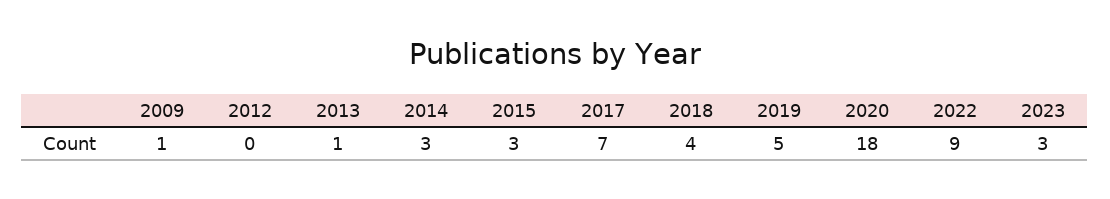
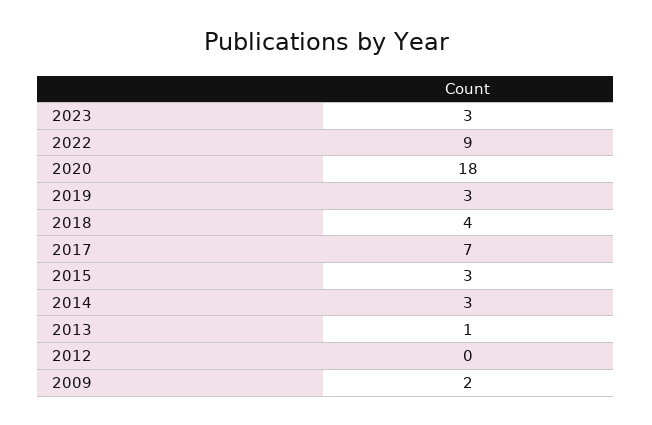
  {
-   "2009": 1,
+   "2009": 2,
    "2012": 0,
    "2013": 1,
    "2014": 3,
    "2015": 3,
    "2017": 7,
    "2018": 4,
-   "2019": 5,
+   "2019": 3,
    "2020": 18,
    "2022": 9,
    "2023": 3
  }

